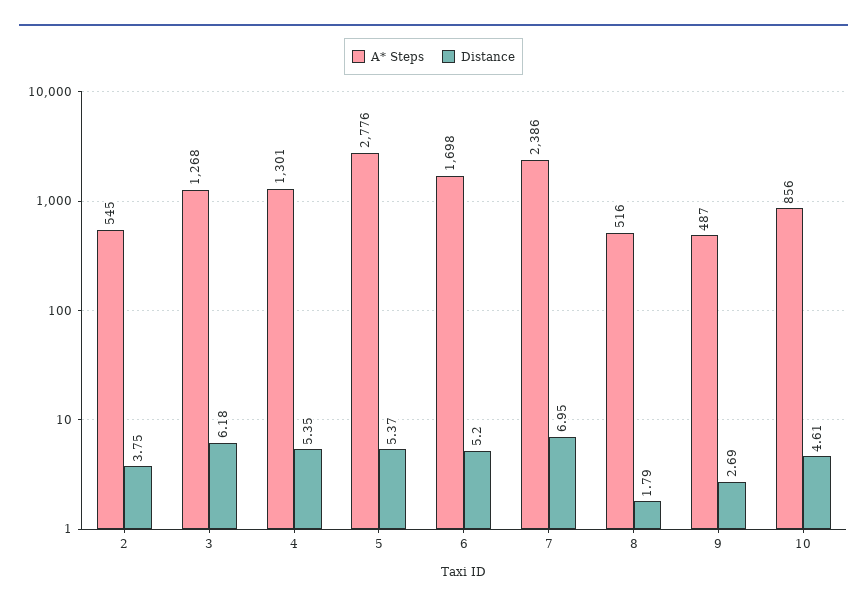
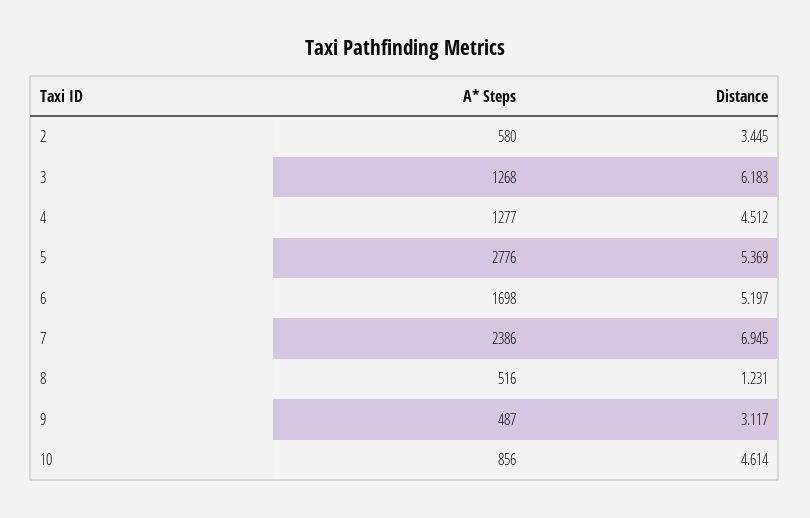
  {
    "A* Steps": {
-     "2": 545,
+     "2": 580,
      "3": 1268,
-     "4": 1301,
+     "4": 1277,
      "5": 2776,
      "6": 1698,
      "7": 2386,
      "8": 516,
      "9": 487,
      "10": 856
    },
    "Distance": {
-     "2": 3.75,
+     "2": 3.445,
      "3": 6.183,
-     "4": 5.35,
+     "4": 4.512,
      "5": 5.369,
      "6": 5.197,
      "7": 6.945,
-     "8": 1.79,
+     "8": 1.231,
-     "9": 2.69,
+     "9": 3.117,
      "10": 4.614
    }
  }

